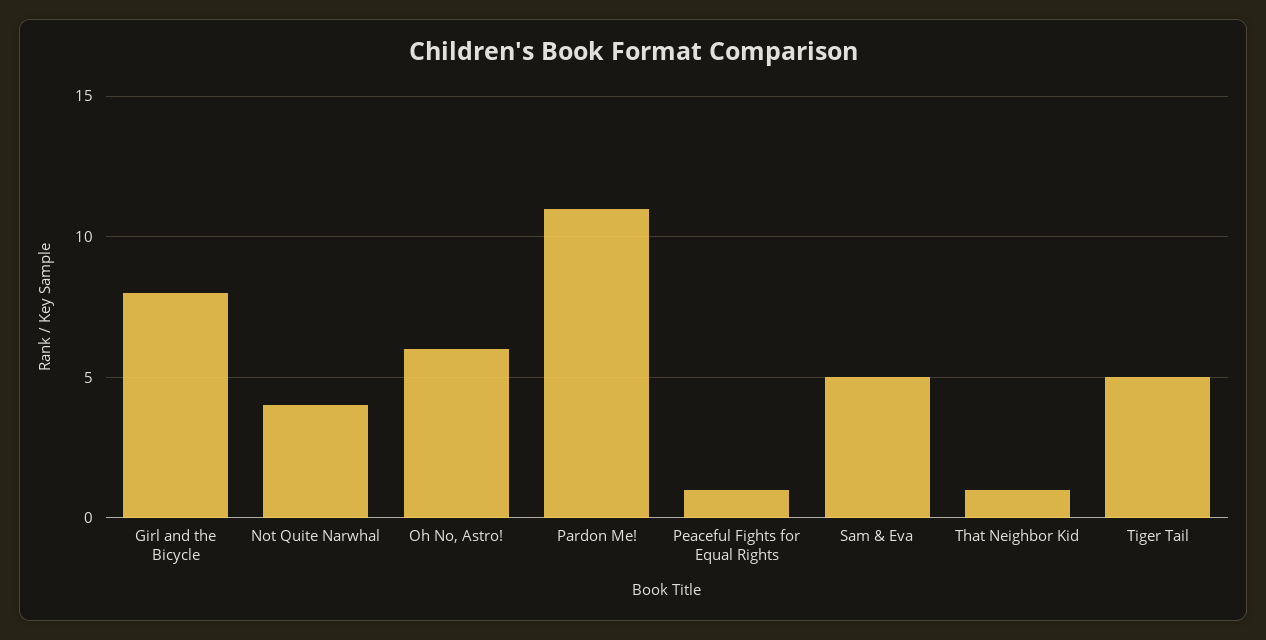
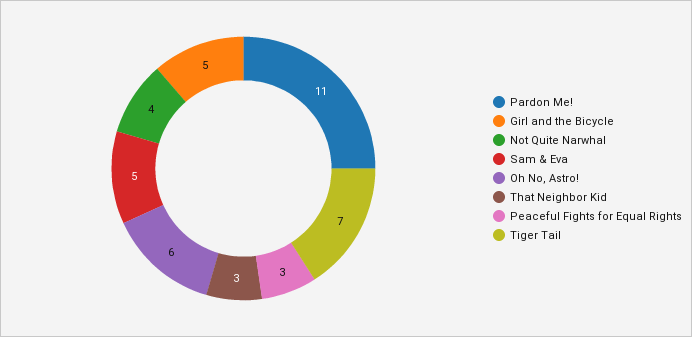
  {
-   "Girl and the Bicycle": 8,
+   "Girl and the Bicycle": 5,
    "Not Quite Narwhal": 4,
    "Oh No, Astro!": 6,
    "Pardon Me!": 11,
-   "Peaceful Fights for Equal Rights": 1,
+   "Peaceful Fights for Equal Rights": 3,
    "Sam & Eva": 5,
-   "That Neighbor Kid": 1,
+   "That Neighbor Kid": 3,
-   "Tiger Tail": 5
+   "Tiger Tail": 7
  }

